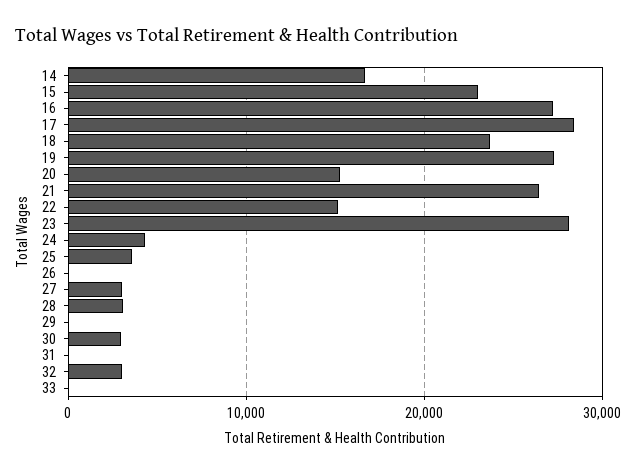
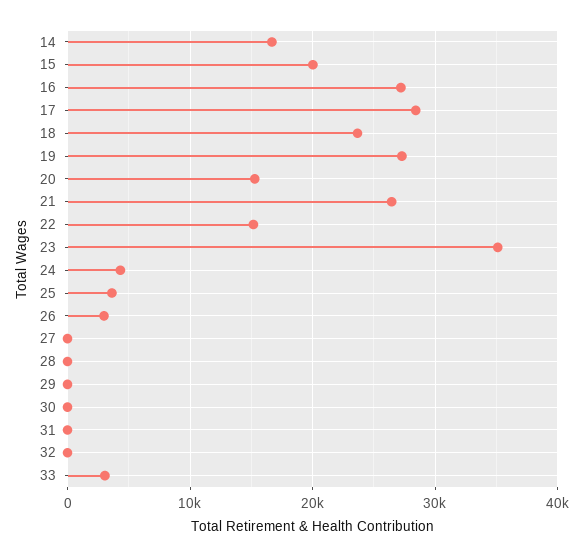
  {
    "14": 17000,
-   "15": 23000,
+   "15": 20000,
    "16": 27000,
    "17": 28000,
    "18": 24000,
    "19": 27000,
    "20": 15000,
    "21": 26000,
    "22": 15000,
-   "23": 28000,
+   "23": 35000,
    "24": 4000,
    "25": 4000,
-   "26": 0,
+   "26": 3000,
-   "27": 3000,
+   "27": 0,
-   "28": 3000,
+   "28": 0,
    "29": 0,
-   "30": 3000,
+   "30": 0,
    "31": 0,
-   "32": 3000,
+   "32": 0,
-   "33": 0
+   "33": 3000
  }

